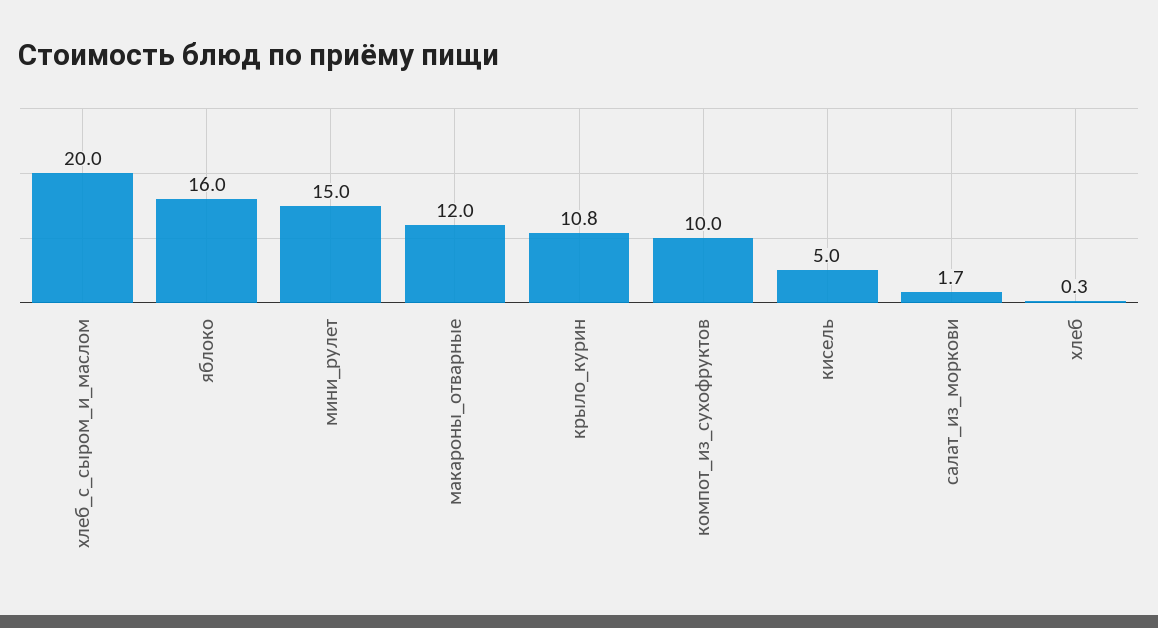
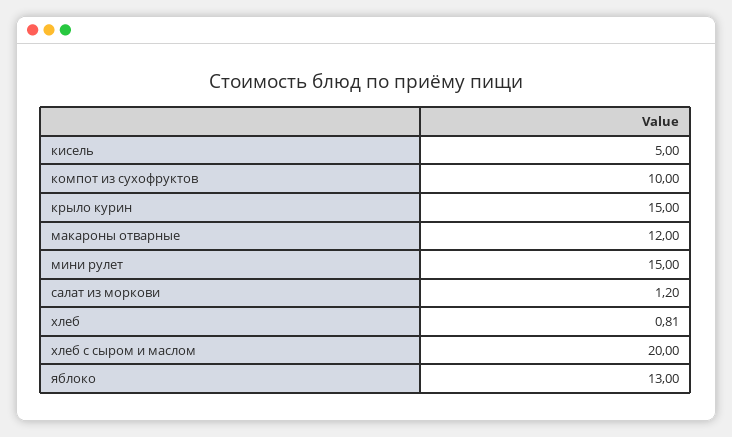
  {
    "хлеб_с_сыром_и_маслом": 20,
-   "яблоко": 16,
+   "яблоко": 13,
    "мини_рулет": 15,
    "макароны_отварные": 12,
-   "крыло_курин": 10.8,
+   "крыло_курин": 15,
    "компот_из_сухофруктов": 10,
    "кисель": 5,
-   "салат_из_моркови": 1.7,
+   "салат_из_моркови": 1.2,
-   "хлеб": 0.3
+   "хлеб": 0.81
  }

